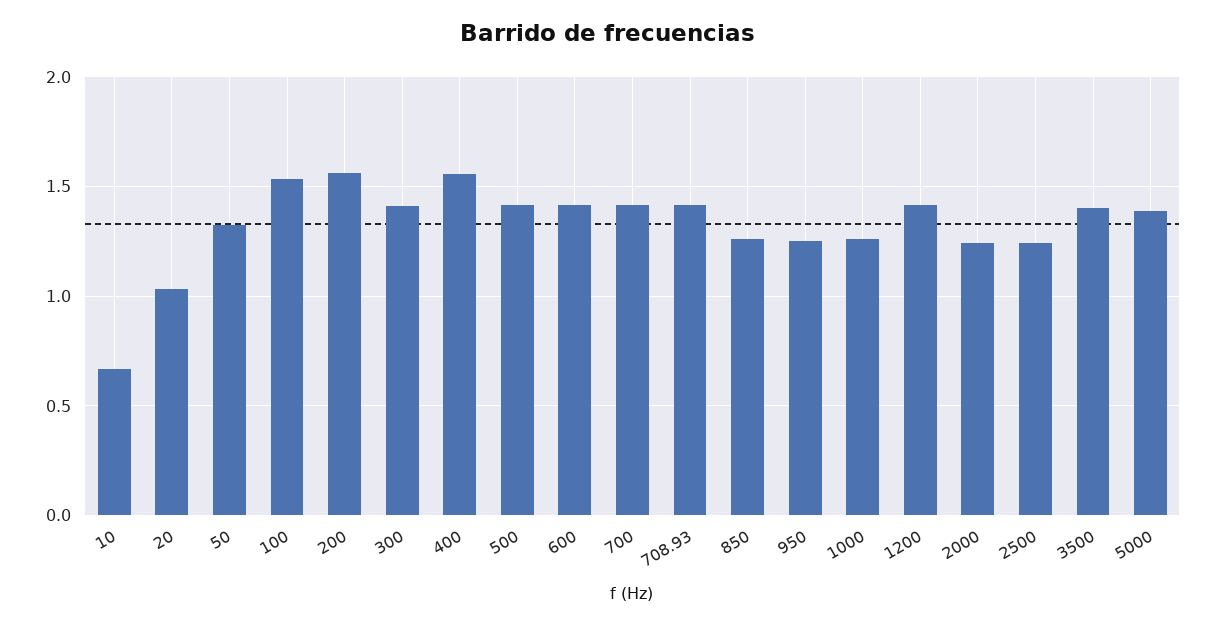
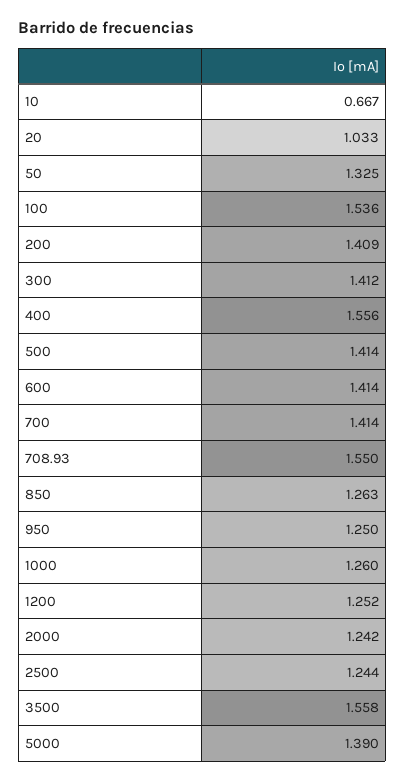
  {
    "10": 0.667,
    "20": 1.033,
    "50": 1.325,
    "100": 1.536,
-   "200": 1.55,
+   "200": 1.409,
    "300": 1.412,
    "400": 1.556,
    "500": 1.414,
    "600": 1.414,
    "700": 1.414,
-   "708.93": 1.4,
+   "708.93": 1.55,
    "850": 1.263,
    "950": 1.25,
    "1000": 1.26,
-   "1200": 1.4,
+   "1200": 1.252,
    "2000": 1.242,
    "2500": 1.244,
-   "3500": 1.4,
+   "3500": 1.558,
    "5000": 1.39
  }

